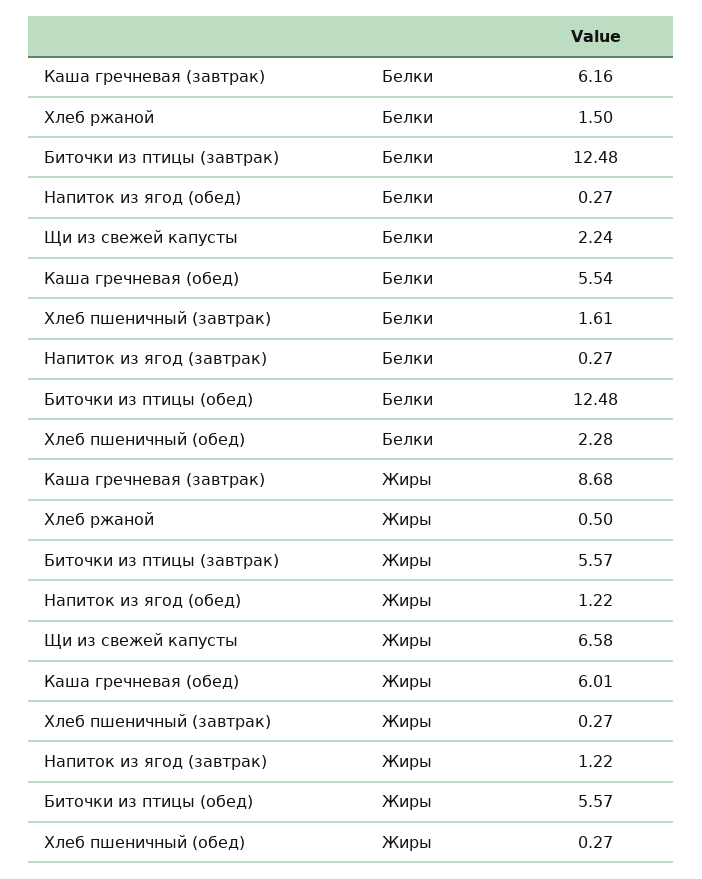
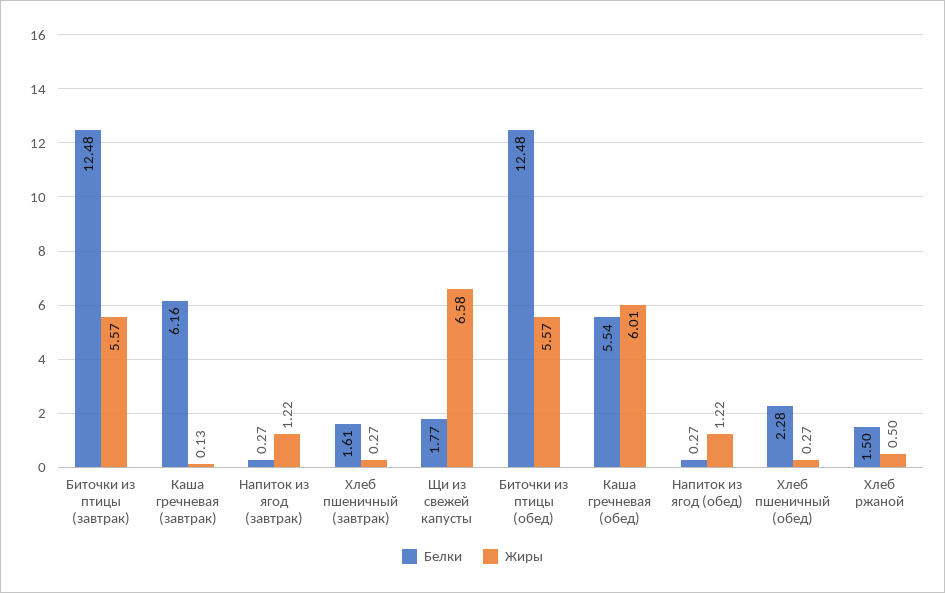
  {
    "Белки": {
      "Каша гречневая (завтрак)": 6.16,
      "Хлеб ржаной": 1.5,
      "Биточки из птицы (завтрак)": 12.48,
      "Напиток из ягод (обед)": 0.27,
-     "Щи из свежей капусты": 2.24,
+     "Щи из свежей капусты": 1.77,
      "Каша гречневая (обед)": 5.54,
      "Хлеб пшеничный (завтрак)": 1.61,
      "Напиток из ягод (завтрак)": 0.27,
      "Биточки из птицы (обед)": 12.48,
      "Хлеб пшеничный (обед)": 2.28
    },
    "Жиры": {
-     "Каша гречневая (завтрак)": 8.68,
+     "Каша гречневая (завтрак)": 0.13,
      "Хлеб ржаной": 0.5,
      "Биточки из птицы (завтрак)": 5.57,
      "Напиток из ягод (обед)": 1.22,
      "Щи из свежей капусты": 6.58,
      "Каша гречневая (обед)": 6.01,
      "Хлеб пшеничный (завтрак)": 0.27,
      "Напиток из ягод (завтрак)": 1.22,
      "Биточки из птицы (обед)": 5.57,
      "Хлеб пшеничный (обед)": 0.27
    }
  }

